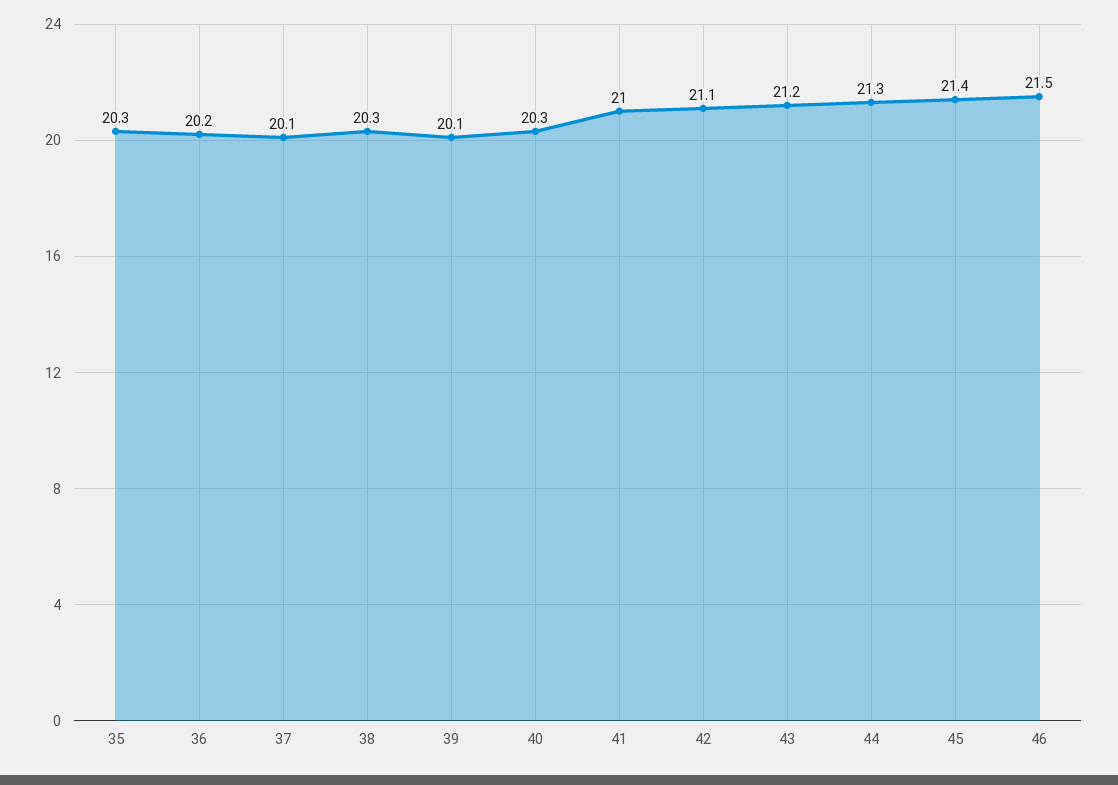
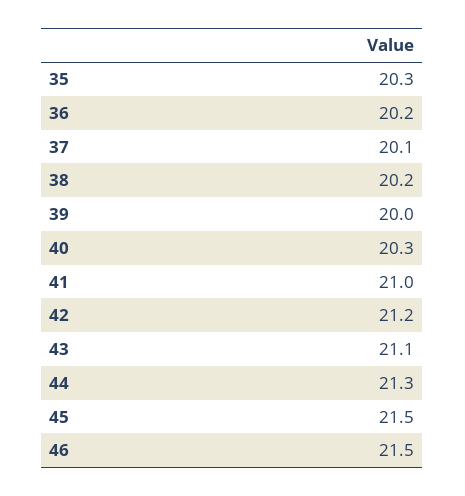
  {
    "35": 20.3,
    "36": 20.2,
    "37": 20.1,
-   "38": 20.3,
+   "38": 20.2,
-   "39": 20.1,
+   "39": 20,
    "40": 20.3,
    "41": 21,
-   "42": 21.1,
+   "42": 21.2,
-   "43": 21.2,
+   "43": 21.1,
    "44": 21.3,
-   "45": 21.4,
+   "45": 21.5,
    "46": 21.5
  }

